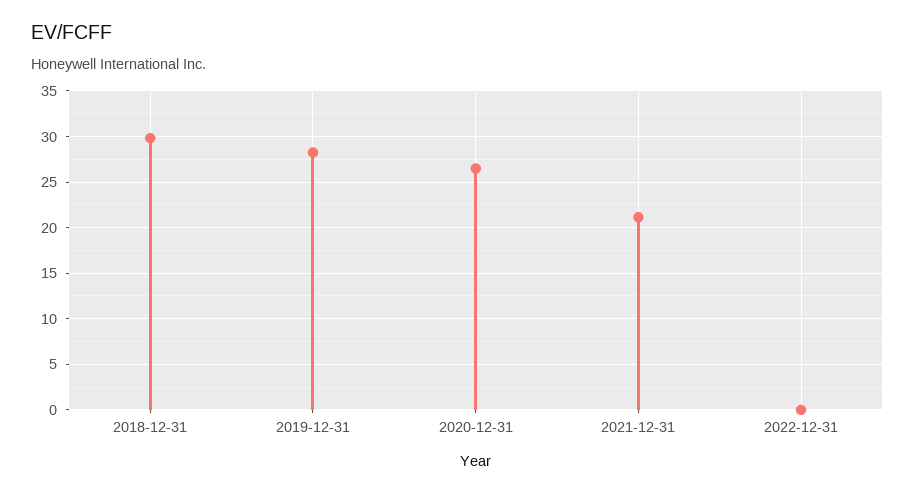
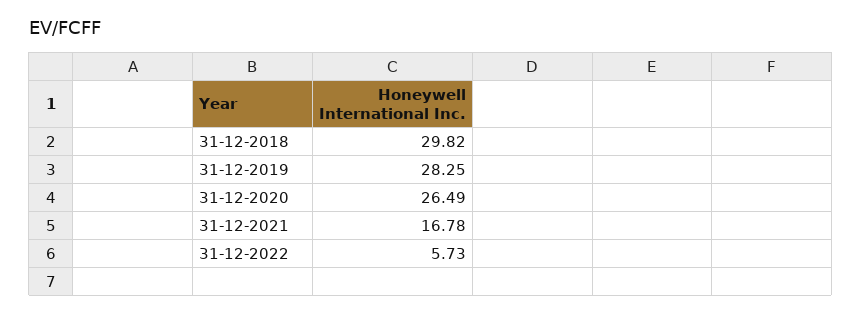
  {
    "2018-12-31": 29.82,
    "2019-12-31": 28.25,
    "2020-12-31": 26.49,
-   "2021-12-31": 21,
+   "2021-12-31": 16.78,
-   "2022-12-31": 0
+   "2022-12-31": 5.73
  }

